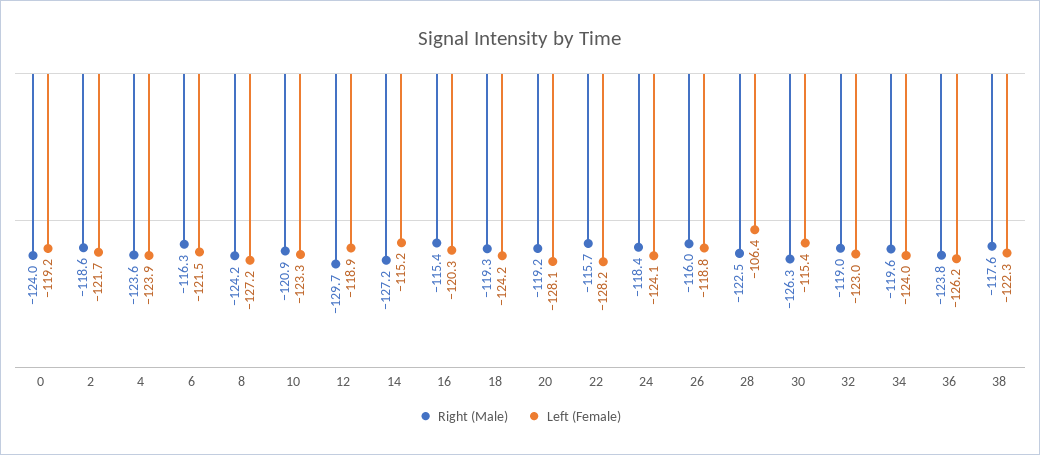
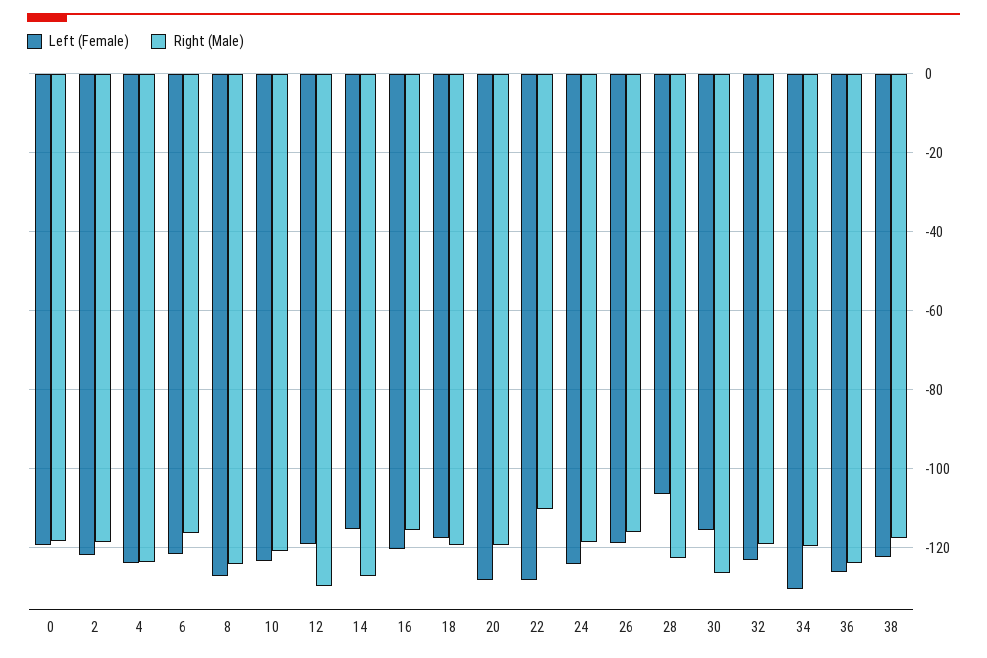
  {
    "Right (Male)": {
-     "0": -124,
+     "0": -118,
      "2": -118.6,
      "4": -123.6,
      "6": -116.3,
      "8": -124.2,
      "10": -120.9,
      "12": -129.7,
      "14": -127.2,
      "16": -115.4,
      "18": -119.3,
      "20": -119.2,
-     "22": -115.7,
+     "22": -110,
      "24": -118.4,
      "26": -116,
      "28": -122.5,
      "30": -126.3,
      "32": -119,
      "34": -119.6,
      "36": -123.8,
      "38": -117.6
    },
    "Left (Female)": {
      "0": -119.2,
      "2": -121.7,
      "4": -123.9,
      "6": -121.5,
      "8": -127.2,
      "10": -123.3,
      "12": -118.9,
      "14": -115.2,
      "16": -120.3,
-     "18": -124.2,
+     "18": -118,
      "20": -128.1,
      "22": -128.2,
      "24": -124.1,
      "26": -118.8,
      "28": -106.4,
      "30": -115.4,
      "32": -123,
-     "34": -124,
+     "34": -130,
      "36": -126.2,
      "38": -122.3
    }
  }

